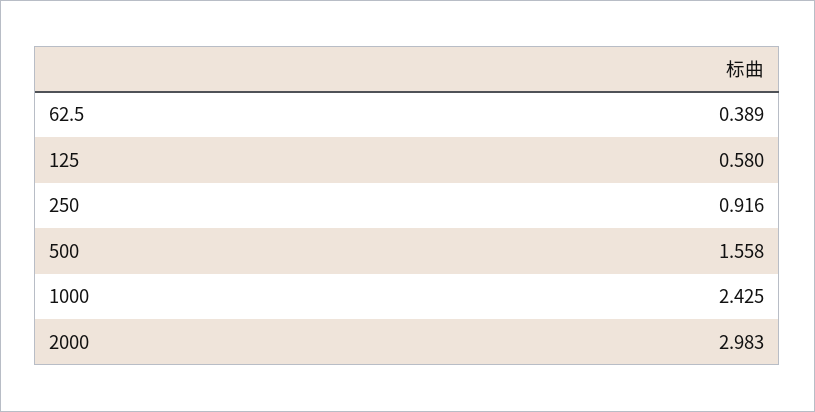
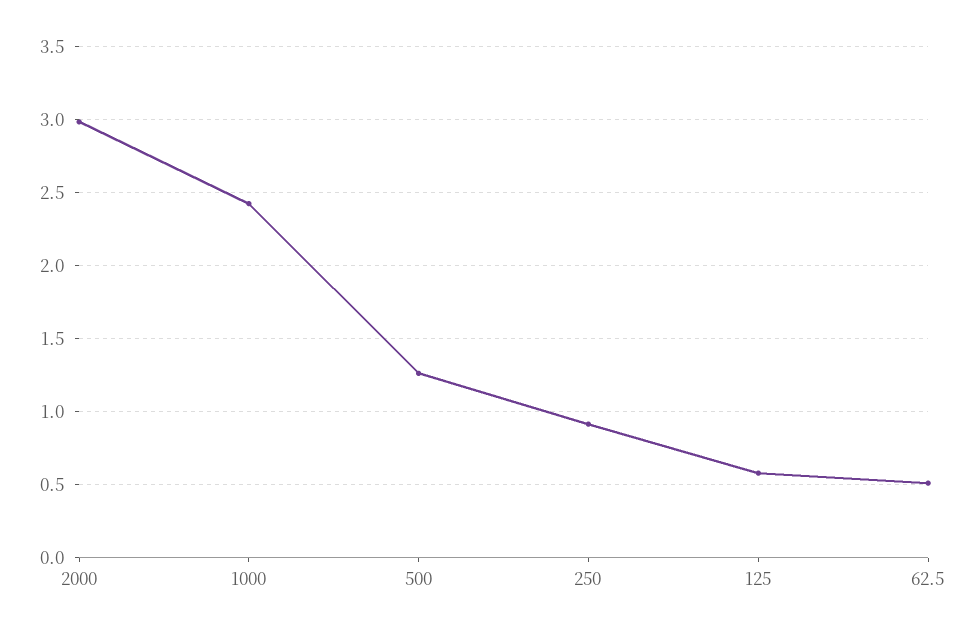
  {
-   "62.5": 0.389,
+   "62.5": 0.5,
    "125": 0.58,
    "250": 0.916,
-   "500": 1.558,
+   "500": 1.25,
    "1000": 2.425,
    "2000": 2.983
  }

